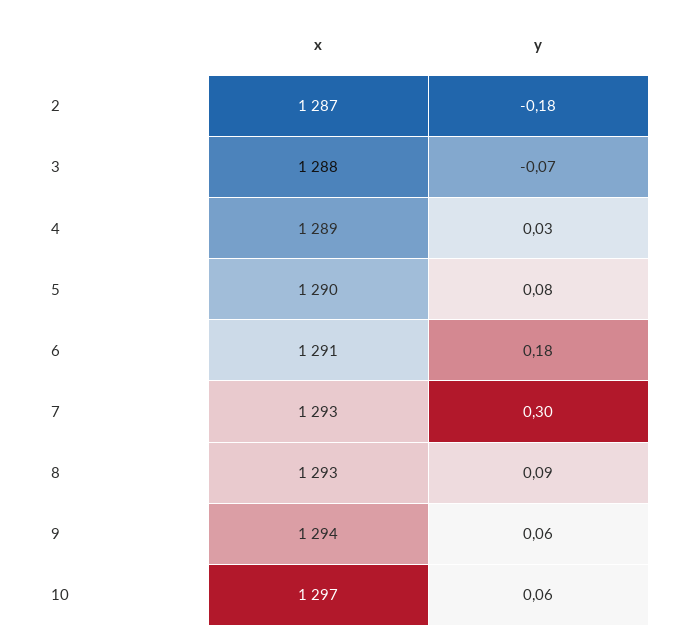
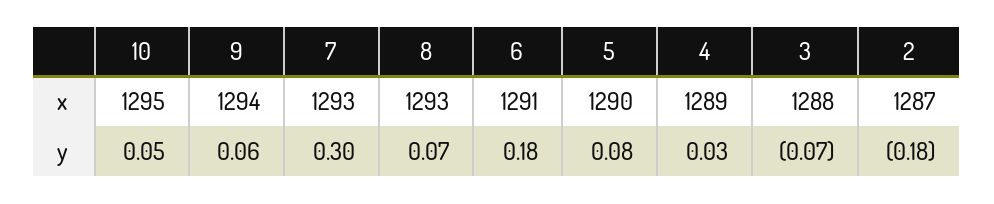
  {
    "x": {
      "2": 1287,
      "3": 1288,
      "4": 1289,
      "5": 1290,
      "6": 1291,
      "7": 1293,
      "8": 1293,
      "9": 1294,
-     "10": 1297
+     "10": 1295
    },
    "y": {
      "2": -0.18,
      "3": -0.07,
      "4": 0.03,
      "5": 0.08,
      "6": 0.18,
      "7": 0.3,
-     "8": 0.09,
+     "8": 0.07,
      "9": 0.06,
-     "10": 0.06
+     "10": 0.05
    }
  }

